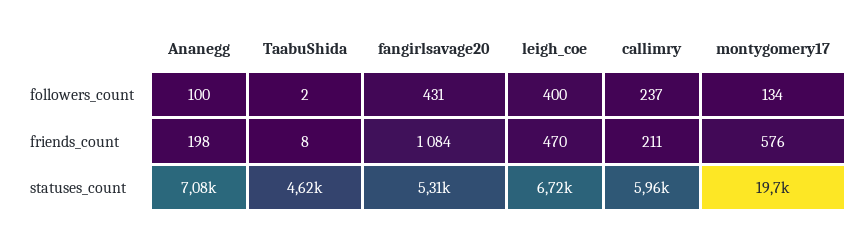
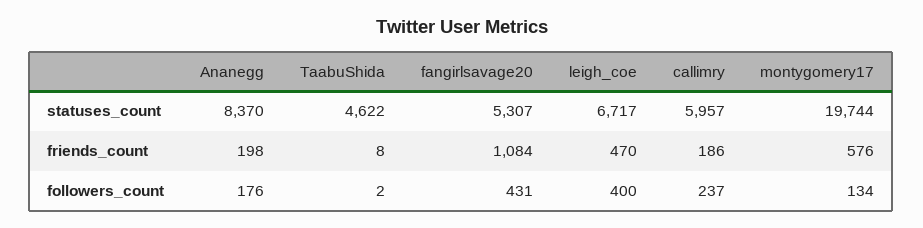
  {
    "Ananegg": {
-     "followers_count": 100,
+     "followers_count": 176,
      "friends_count": 198,
-     "statuses_count": 7080
+     "statuses_count": 8370
    },
    "TaabuShida": {
      "followers_count": 2,
      "friends_count": 8,
      "statuses_count": 4622
    },
    "fangirlsavage20": {
      "followers_count": 431,
      "friends_count": 1084,
      "statuses_count": 5307
    },
    "leigh_coe": {
      "followers_count": 400,
      "friends_count": 470,
      "statuses_count": 6717
    },
    "callimry": {
      "followers_count": 237,
-     "friends_count": 211,
+     "friends_count": 186,
      "statuses_count": 5957
    },
    "montygomery17": {
      "followers_count": 134,
      "friends_count": 576,
      "statuses_count": 19744
    }
  }

